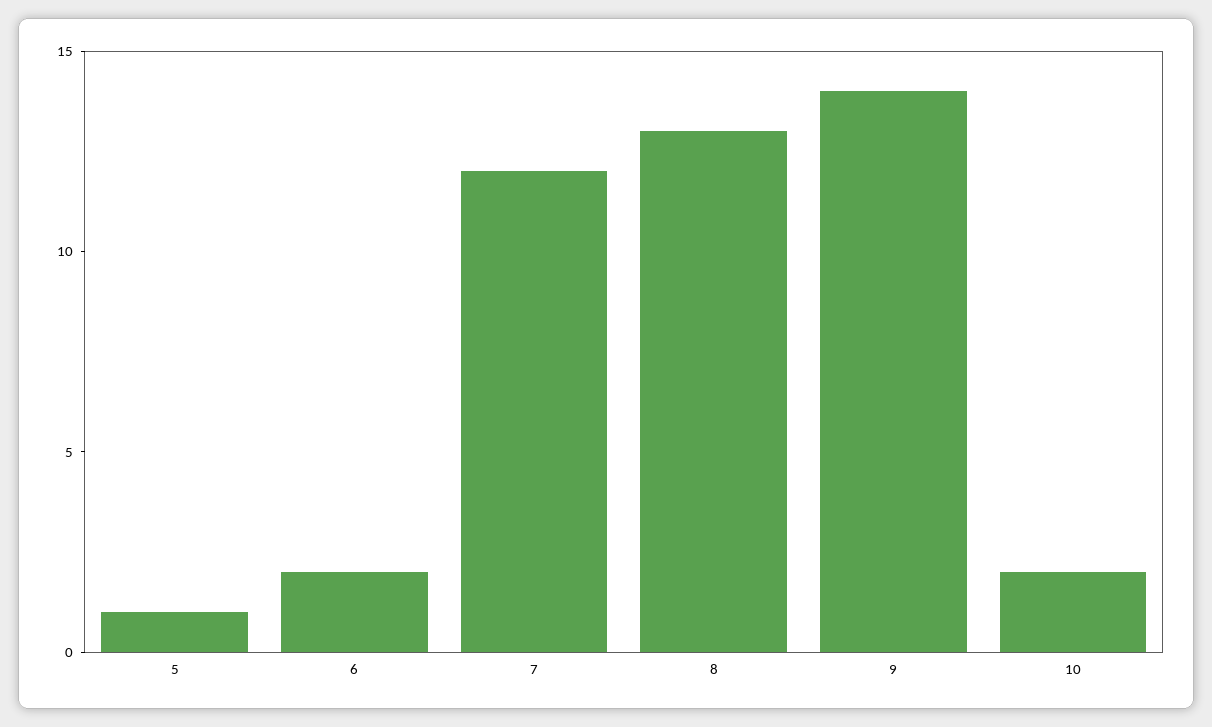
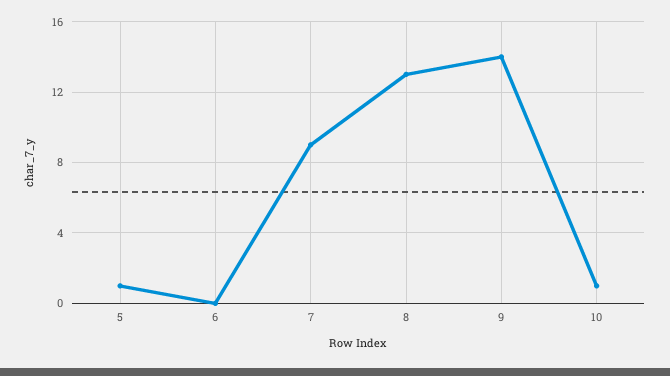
  {
    "5": 1,
-   "6": 2,
+   "6": 0,
-   "7": 12,
+   "7": 9,
    "8": 13,
    "9": 14,
-   "10": 2
+   "10": 1
  }

